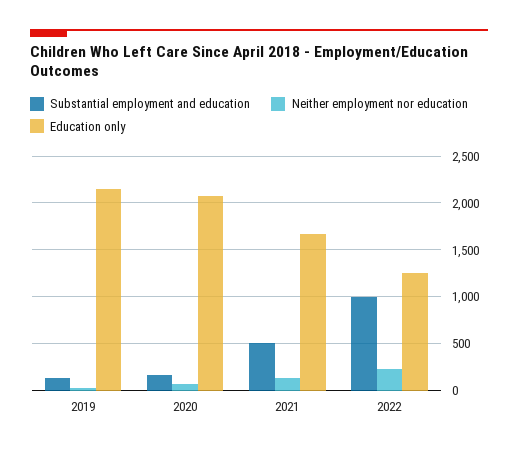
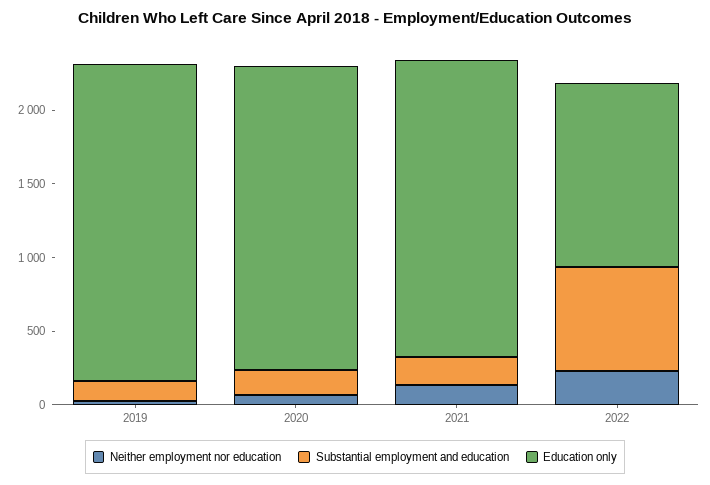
  {
    "Substantial employment and education": {
      "2019": 100,
      "2020": 200,
-     "2021": 500,
+     "2021": 200,
-     "2022": 1000
+     "2022": 700
    },
    "Neither employment nor education": {
      "2019": 0,
      "2020": 100,
      "2021": 100,
      "2022": 200
    },
    "Education only": {
      "2019": 2200,
      "2020": 2100,
-     "2021": 1700,
+     "2021": 2000,
      "2022": 1200
    }
  }

